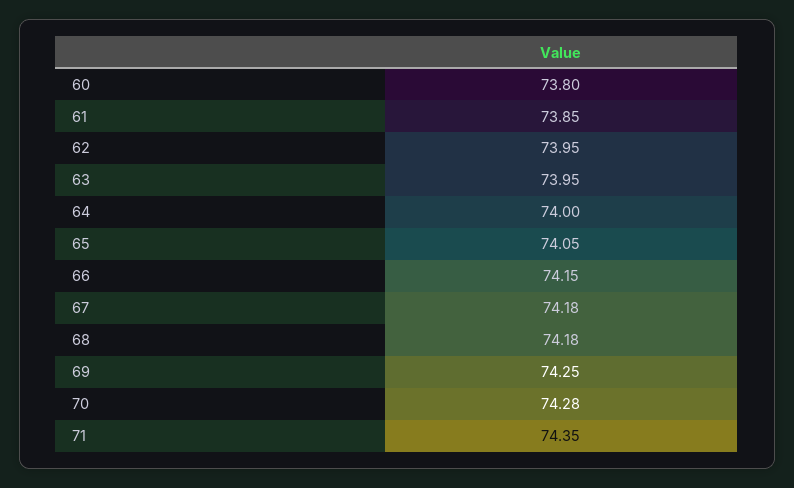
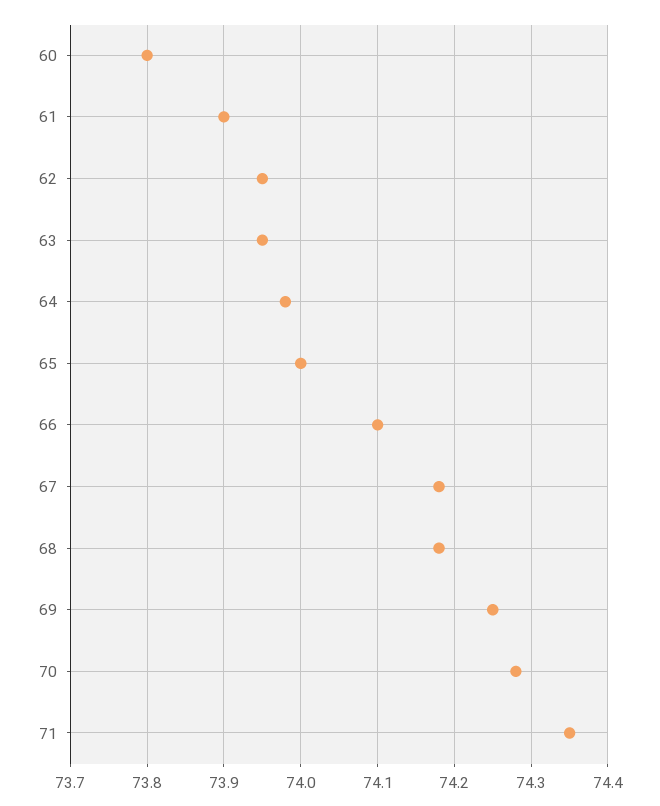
  {
    "60": 73.8,
-   "61": 73.85,
+   "61": 73.9,
    "62": 73.95,
    "63": 73.95,
-   "64": 74,
+   "64": 73.98,
-   "65": 74.05,
+   "65": 74,
-   "66": 74.15,
+   "66": 74.1,
    "67": 74.18,
    "68": 74.18,
    "69": 74.25,
    "70": 74.28,
    "71": 74.35
  }

